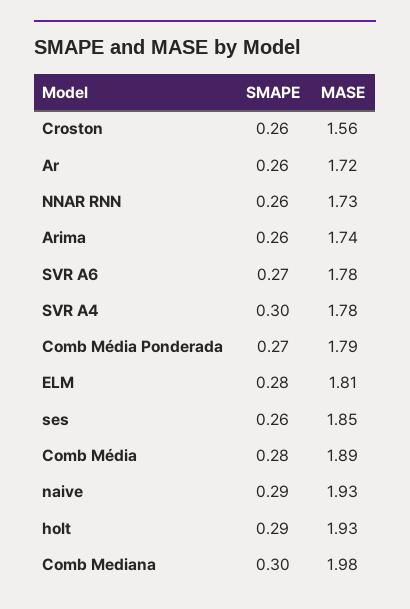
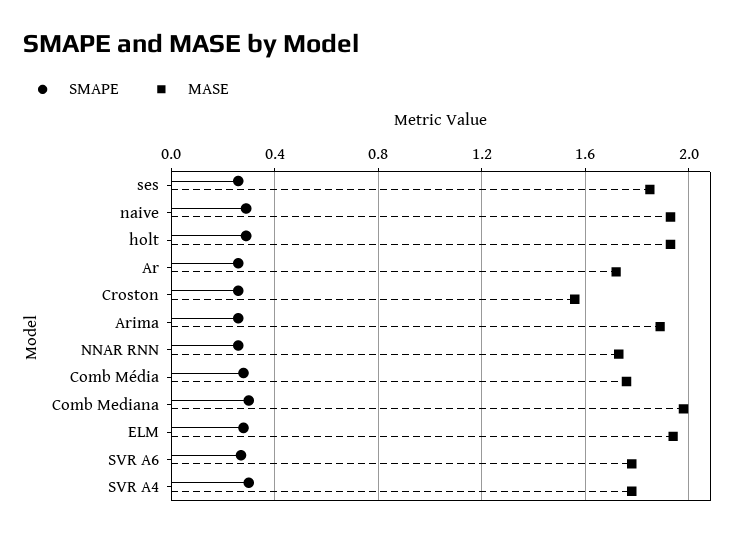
  {
    "SMAPE": {
      "Croston": 0.26,
      "Ar": 0.26,
      "NNAR RNN": 0.26,
      "Arima": 0.26,
      "SVR A6": 0.27,
      "SVR A4": 0.3,
-     "Comb Média Ponderada": 0.27,
      "ELM": 0.28,
      "ses": 0.26,
      "Comb Média": 0.28,
      "naive": 0.29,
      "holt": 0.29,
      "Comb Mediana": 0.3
    },
    "MASE": {
      "Croston": 1.56,
      "Ar": 1.72,
      "NNAR RNN": 1.73,
-     "Arima": 1.74,
+     "Arima": 1.9,
      "SVR A6": 1.78,
      "SVR A4": 1.78,
-     "Comb Média Ponderada": 1.79,
-     "ELM": 1.81,
+     "ELM": 1.95,
      "ses": 1.85,
-     "Comb Média": 1.89,
+     "Comb Média": 1.75,
      "naive": 1.93,
      "holt": 1.93,
      "Comb Mediana": 1.98
    }
  }

